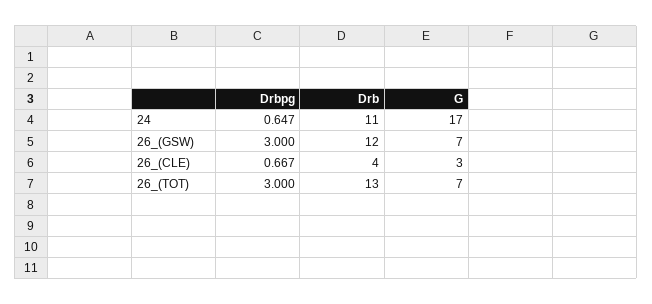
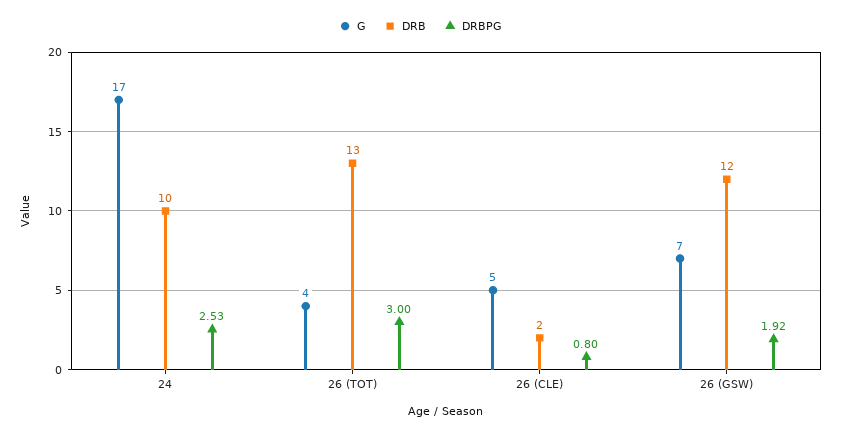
  {
    "Drbpg": {
-     "24": 0.647,
+     "24": 2.53,
-     "26_(GSW)": 3,
+     "26_(GSW)": 1.92,
-     "26_(CLE)": 0.667,
+     "26_(CLE)": 0.8,
      "26_(TOT)": 3
    },
    "Drb": {
-     "24": 11,
+     "24": 10,
      "26_(GSW)": 12,
-     "26_(CLE)": 4,
+     "26_(CLE)": 2,
      "26_(TOT)": 13
    },
    "G": {
      "24": 17,
      "26_(GSW)": 7,
-     "26_(CLE)": 3,
+     "26_(CLE)": 5,
-     "26_(TOT)": 7
+     "26_(TOT)": 4
    }
  }

